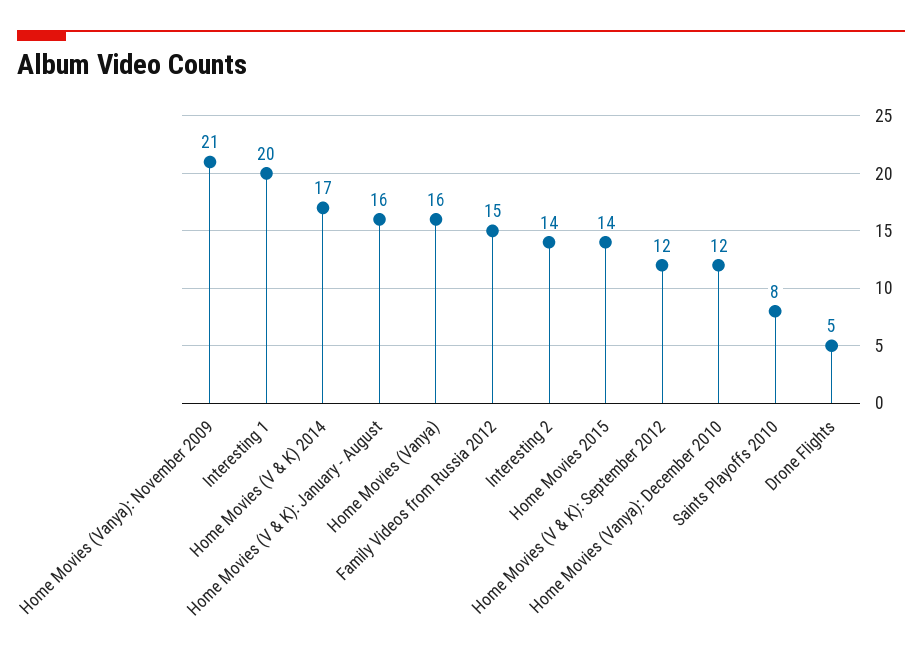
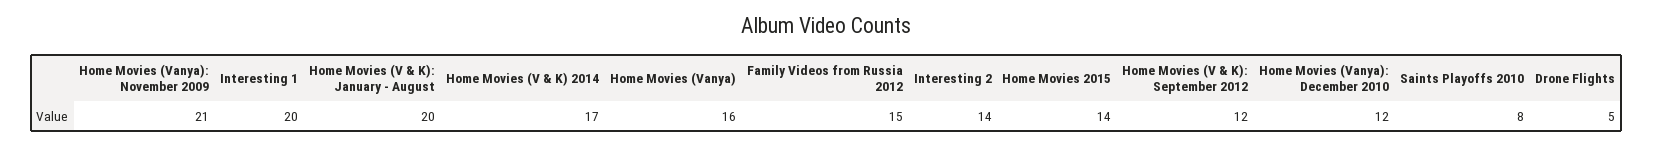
  {
    "Home Movies (Vanya): November 2009": 21,
    "Interesting 1": 20,
    "Home Movies (V & K) 2014": 17,
-   "Home Movies (V & K): January - August": 16,
+   "Home Movies (V & K): January - August": 20,
    "Home Movies (Vanya)": 16,
    "Family Videos from Russia 2012": 15,
    "Interesting 2": 14,
    "Home Movies 2015": 14,
    "Home Movies (V & K): September 2012": 12,
    "Home Movies (Vanya): December 2010": 12,
    "Saints Playoffs 2010": 8,
    "Drone Flights": 5
  }

